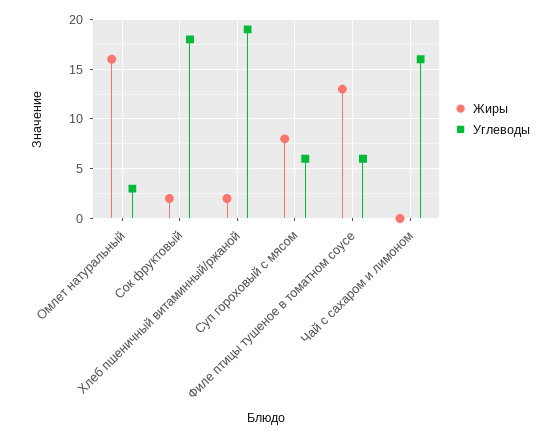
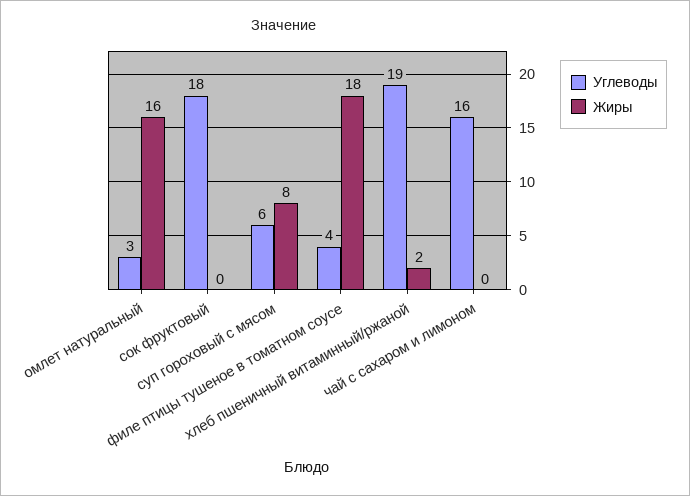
  {
    "Жиры": {
      "Омлет натуральный": 16,
-     "Сок фруктовый": 2,
+     "Сок фруктовый": 0,
      "Хлеб пшеничный витаминный/ржаной": 2,
      "Суп гороховый с мясом": 8,
-     "Филе птицы тушеное в томатном соусе": 13,
+     "Филе птицы тушеное в томатном соусе": 18,
      "Чай с сахаром и лимоном": 0
    },
    "Углеводы": {
      "Омлет натуральный": 3,
      "Сок фруктовый": 18,
      "Хлеб пшеничный витаминный/ржаной": 19,
      "Суп гороховый с мясом": 6,
-     "Филе птицы тушеное в томатном соусе": 6,
+     "Филе птицы тушеное в томатном соусе": 4,
      "Чай с сахаром и лимоном": 16
    }
  }

